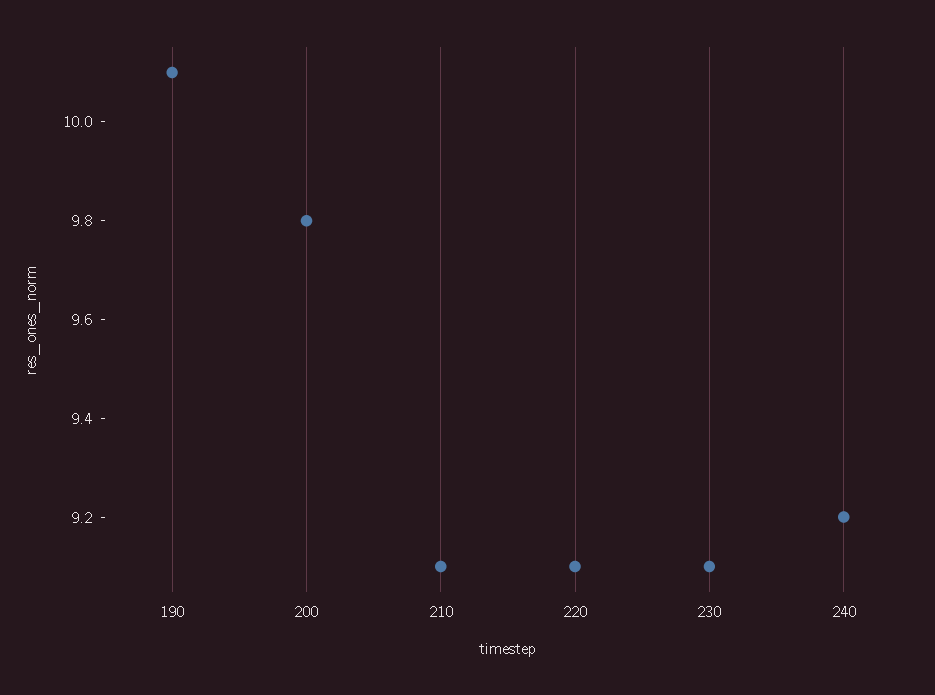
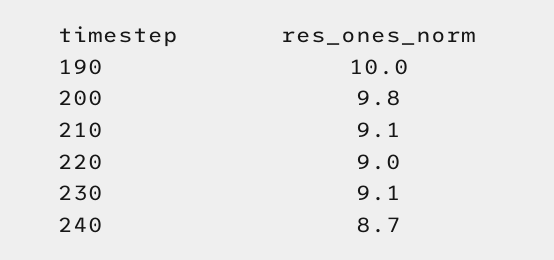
  {
-   "190": 10.1,
+   "190": 10,
    "200": 9.8,
    "210": 9.1,
-   "220": 9.1,
+   "220": 9,
    "230": 9.1,
-   "240": 9.2
+   "240": 8.7
  }

